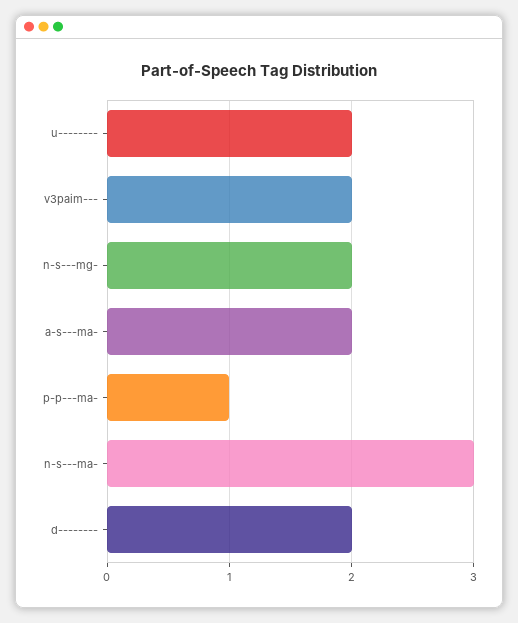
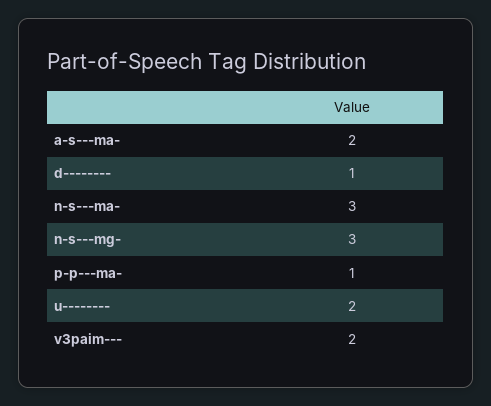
  {
    "u--------": 2,
    "v3paim---": 2,
-   "n-s---mg-": 2,
+   "n-s---mg-": 3,
    "a-s---ma-": 2,
    "p-p---ma-": 1,
    "n-s---ma-": 3,
-   "d--------": 2
+   "d--------": 1
  }

